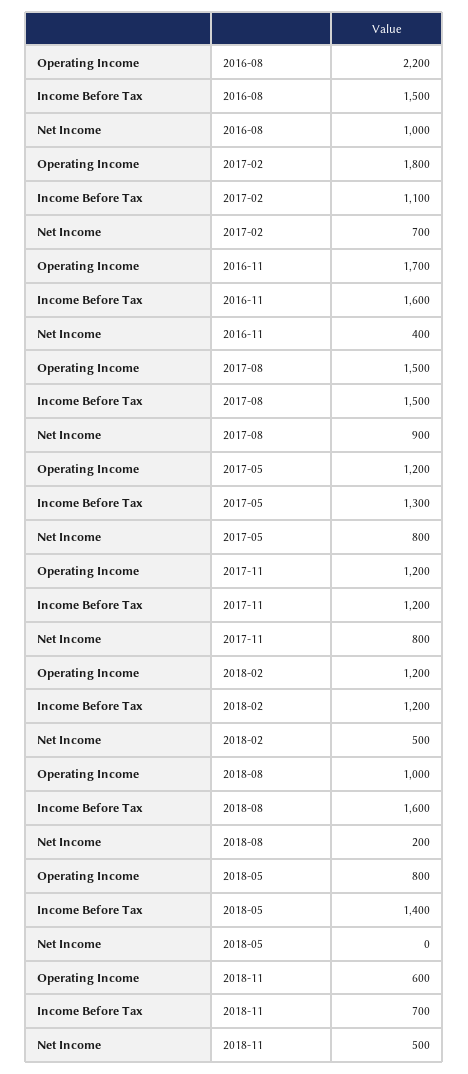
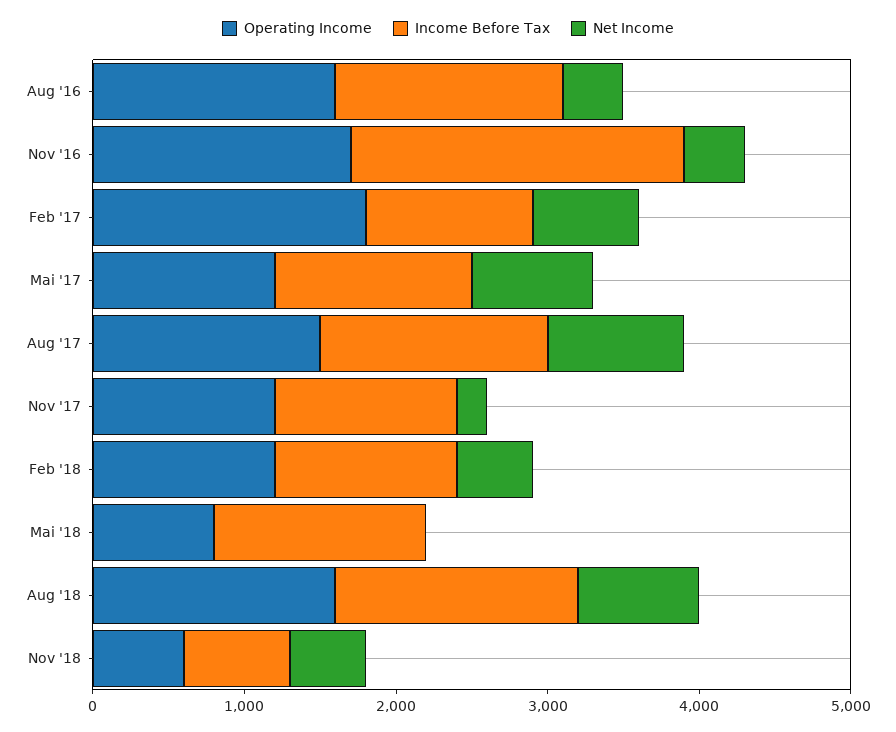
  {
    "Operating Income": {
-     "2016-08": 2200,
+     "2016-08": 1600,
      "2017-02": 1800,
      "2016-11": 1700,
      "2017-08": 1500,
      "2017-05": 1200,
      "2017-11": 1200,
      "2018-02": 1200,
-     "2018-08": 1000,
+     "2018-08": 1600,
      "2018-05": 800,
      "2018-11": 600
    },
    "Income Before Tax": {
      "2016-08": 1500,
      "2017-02": 1100,
-     "2016-11": 1600,
+     "2016-11": 2200,
      "2017-08": 1500,
      "2017-05": 1300,
      "2017-11": 1200,
      "2018-02": 1200,
      "2018-08": 1600,
      "2018-05": 1400,
      "2018-11": 700
    },
    "Net Income": {
-     "2016-08": 1000,
+     "2016-08": 400,
      "2017-02": 700,
      "2016-11": 400,
      "2017-08": 900,
      "2017-05": 800,
-     "2017-11": 800,
+     "2017-11": 200,
      "2018-02": 500,
-     "2018-08": 200,
+     "2018-08": 800,
      "2018-05": 0,
      "2018-11": 500
    }
  }

